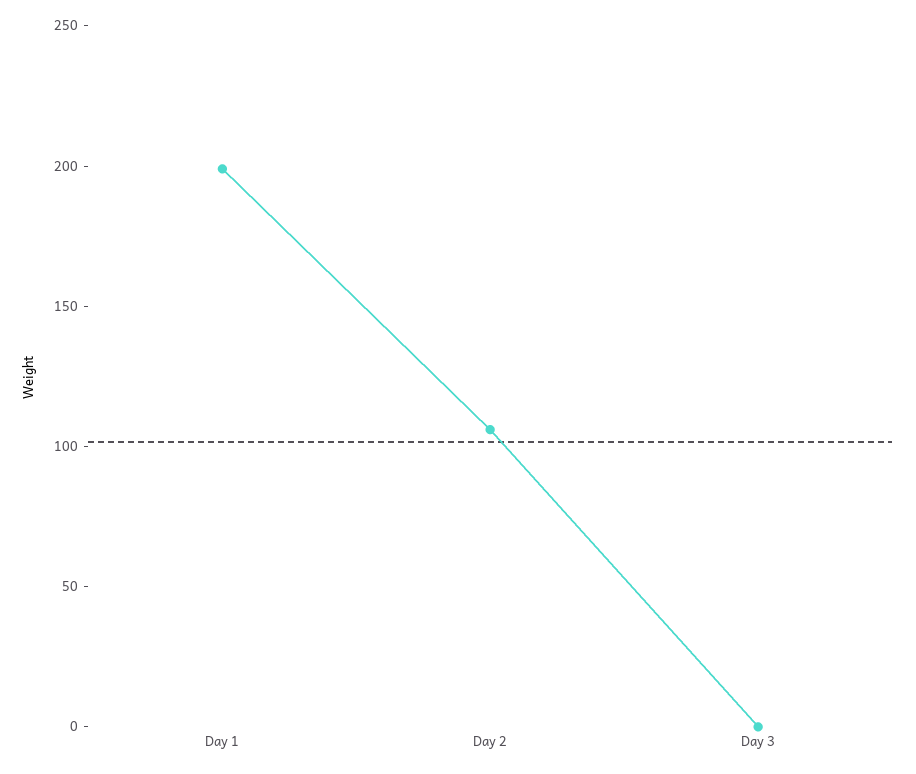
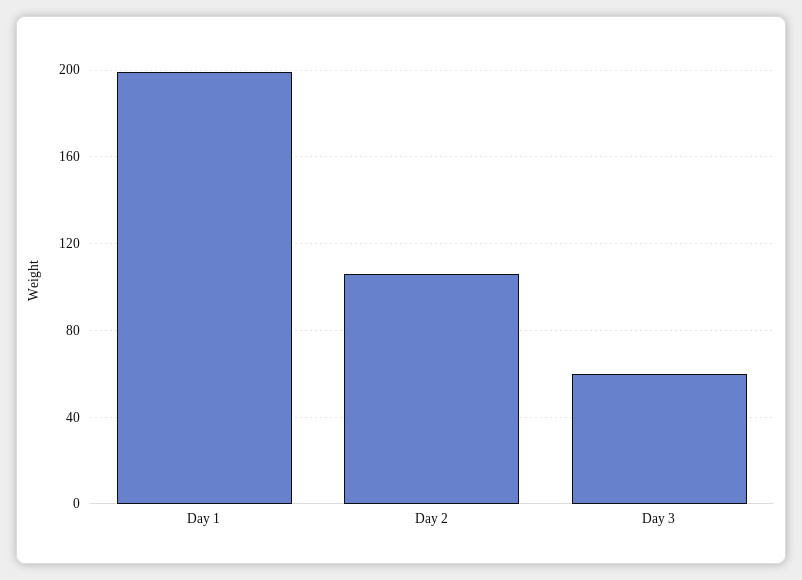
  {
    "Day 1": 200,
    "Day 2": 105,
-   "Day 3": 0
+   "Day 3": 60
  }

